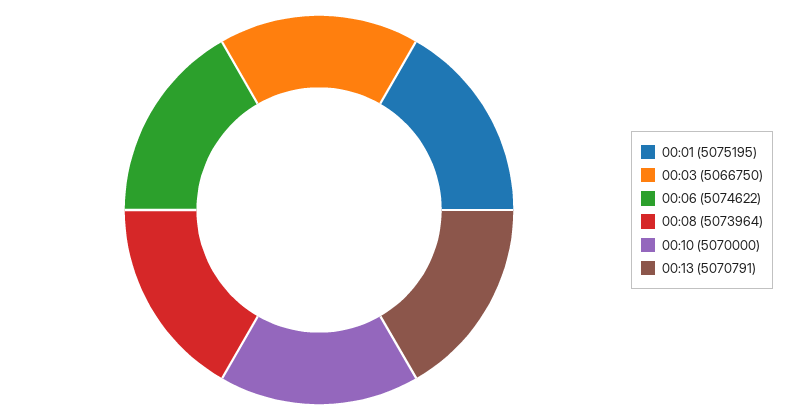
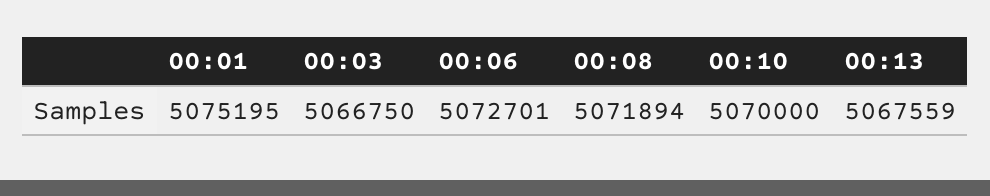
  {
    "00:01": 5075195,
    "00:03": 5066750,
-   "00:06": 5074622,
+   "00:06": 5072701,
-   "00:08": 5073964,
+   "00:08": 5071894,
    "00:10": 5070000,
-   "00:13": 5070791
+   "00:13": 5067559
  }

